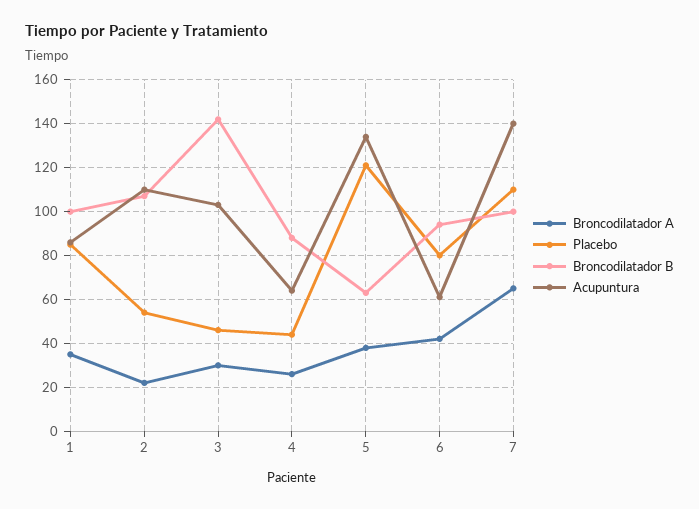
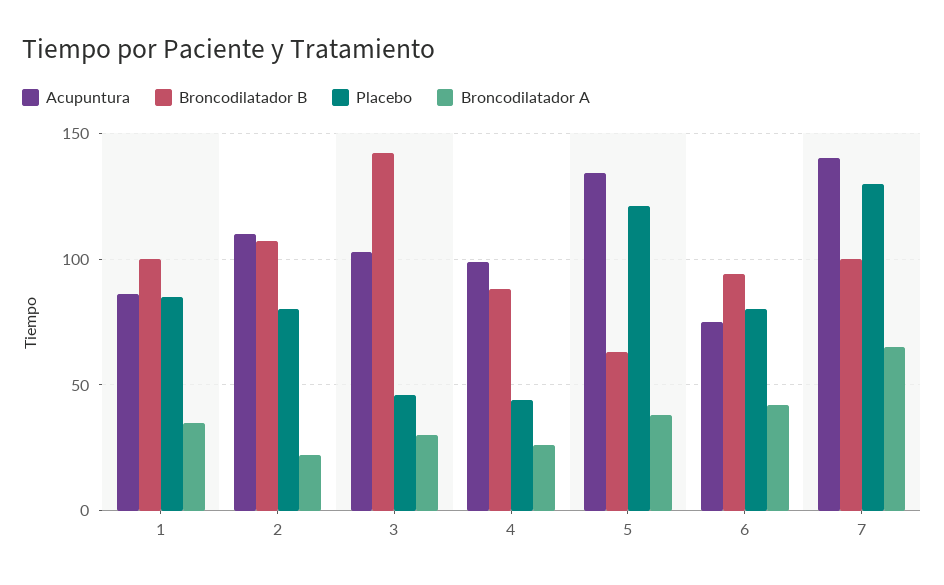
  {
    "Broncodilatador A": {
      "1": 35,
      "2": 20,
      "3": 30,
      "4": 25,
      "5": 40,
      "6": 40,
      "7": 65
    },
    "Placebo": {
      "1": 85,
-     "2": 55,
+     "2": 80,
      "3": 45,
      "4": 45,
      "5": 120,
      "6": 80,
-     "7": 110
+     "7": 130
    },
    "Broncodilatador B": {
      "1": 100,
      "2": 105,
      "3": 140,
      "4": 90,
      "5": 65,
      "6": 95,
      "7": 100
    },
    "Acupuntura": {
      "1": 85,
      "2": 110,
      "3": 105,
-     "4": 65,
+     "4": 100,
      "5": 135,
-     "6": 60,
+     "6": 75,
      "7": 140
    }
  }

